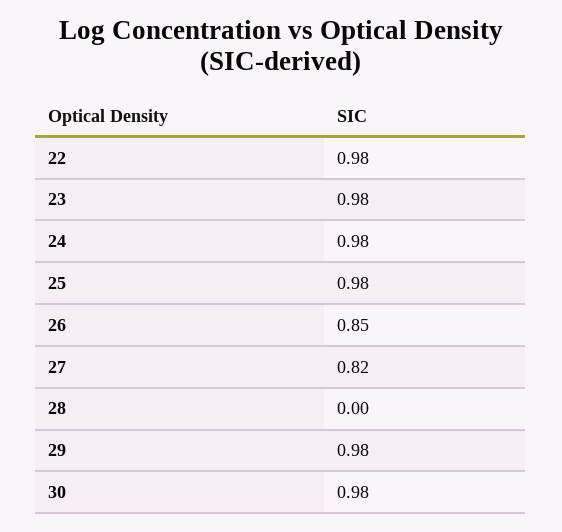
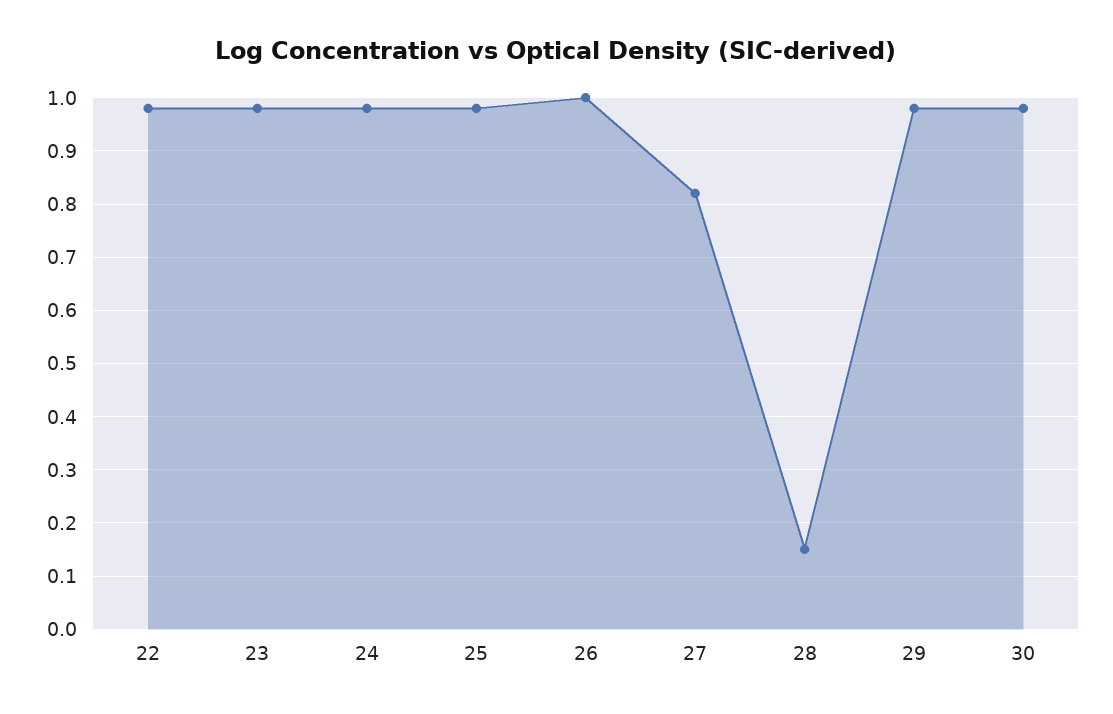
  {
    "22": 0.98,
    "23": 0.98,
    "24": 0.98,
    "25": 0.98,
-   "26": 0.85,
+   "26": 1,
    "27": 0.82,
-   "28": 0,
+   "28": 0.15,
    "29": 0.98,
    "30": 0.98
  }

